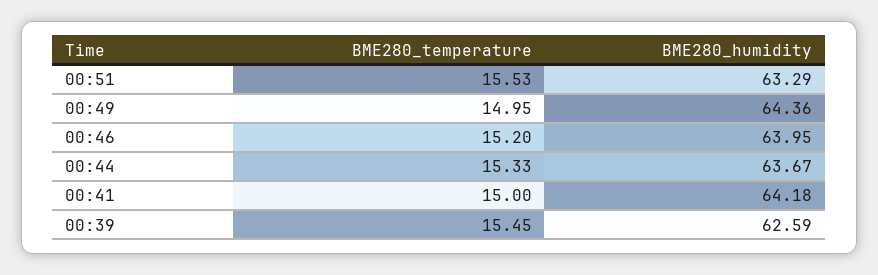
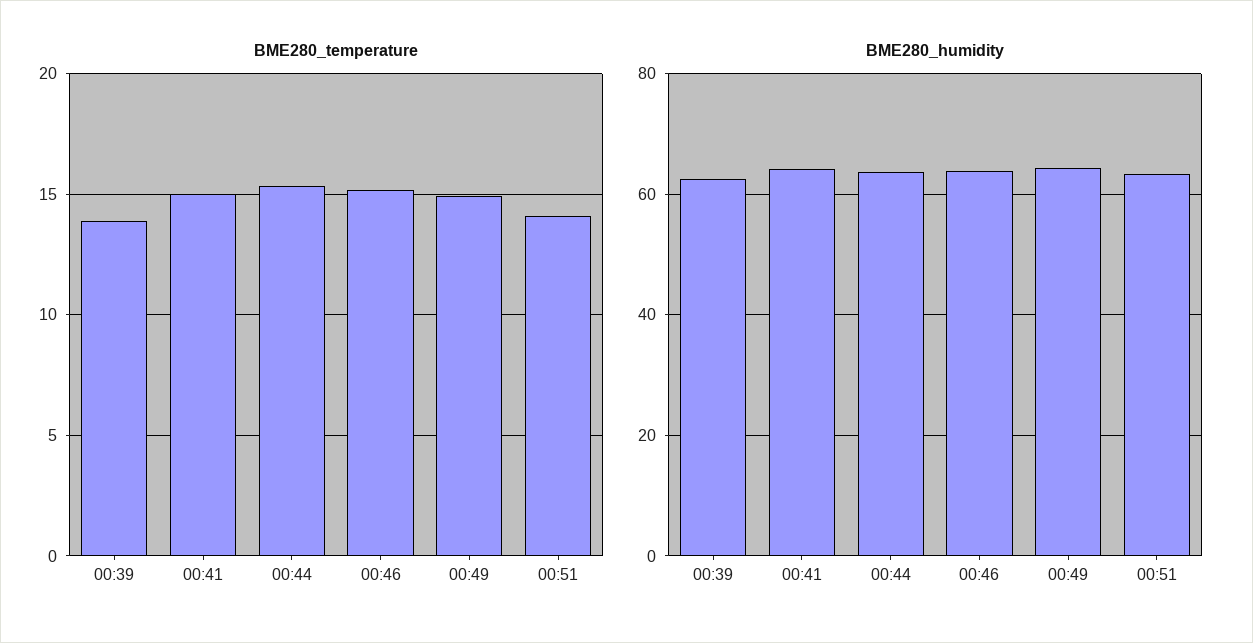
  {
    "BME280_temperature": {
-     "00:51": 15.53,
+     "00:51": 14,
      "00:49": 14.95,
      "00:46": 15.2,
      "00:44": 15.33,
      "00:41": 15,
-     "00:39": 15.45
+     "00:39": 14
    },
    "BME280_humidity": {
      "00:51": 63.29,
      "00:49": 64.36,
      "00:46": 63.95,
      "00:44": 63.67,
      "00:41": 64.18,
      "00:39": 62.59
    }
  }

